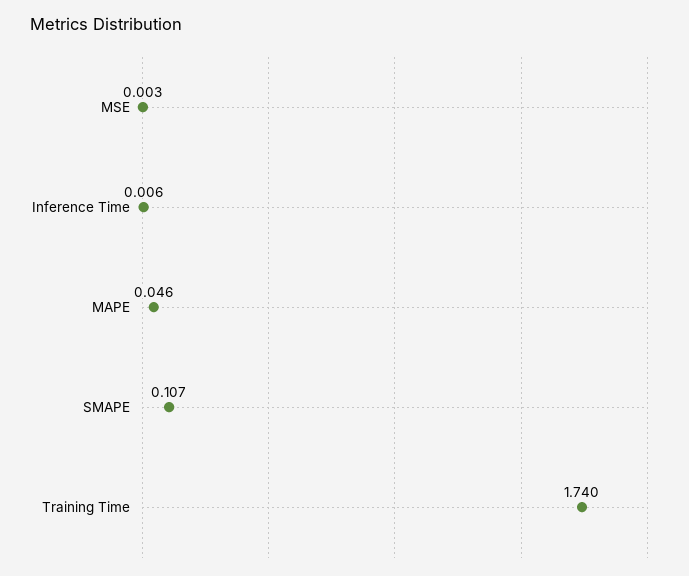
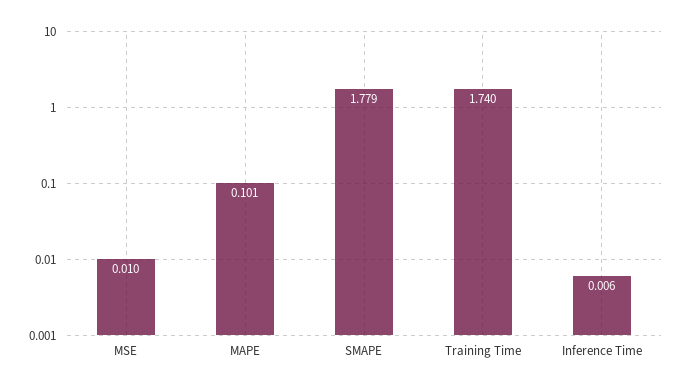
  {
-   "MSE": 0.003,
+   "MSE": 0.01,
    "Inference Time": 0.006,
-   "MAPE": 0.046,
+   "MAPE": 0.101,
-   "SMAPE": 0.107,
+   "SMAPE": 1.779,
    "Training Time": 1.74
  }

